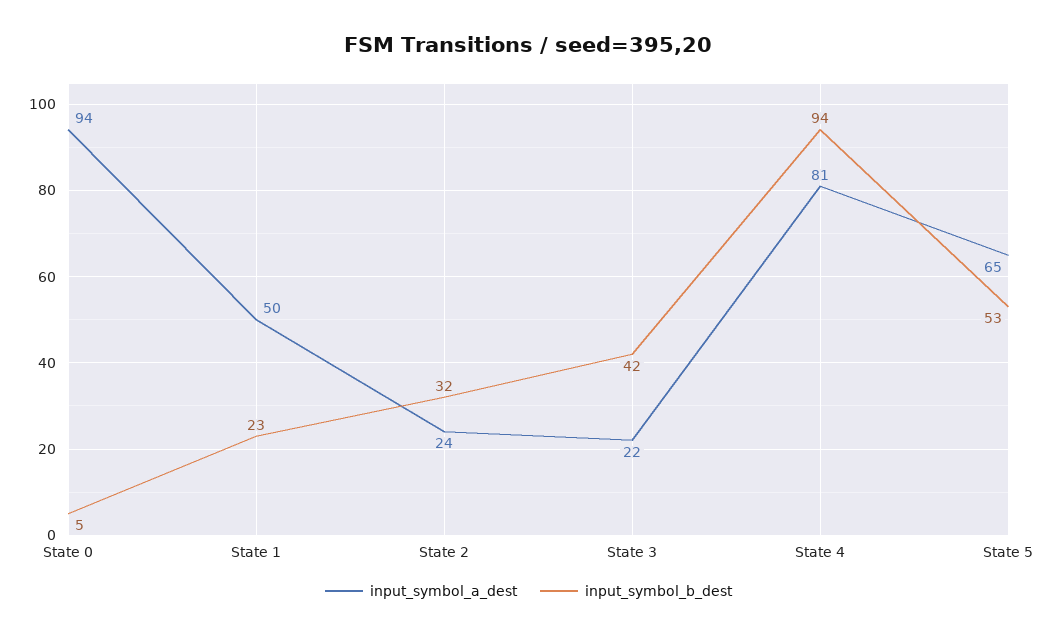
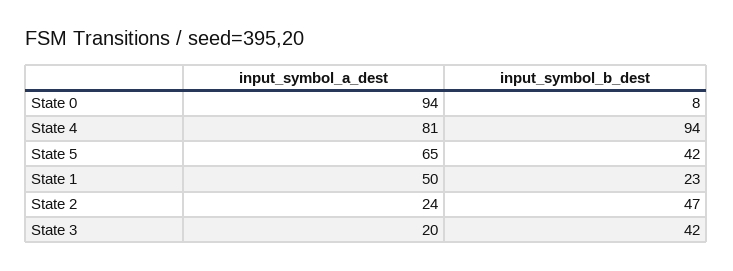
  {
    "input_symbol_a_dest": {
      "State 0": 94,
      "State 1": 50,
      "State 2": 24,
-     "State 3": 22,
+     "State 3": 20,
      "State 4": 81,
      "State 5": 65
    },
    "input_symbol_b_dest": {
-     "State 0": 5,
+     "State 0": 8,
      "State 1": 23,
-     "State 2": 32,
+     "State 2": 47,
      "State 3": 42,
      "State 4": 94,
-     "State 5": 53
+     "State 5": 42
    }
  }

